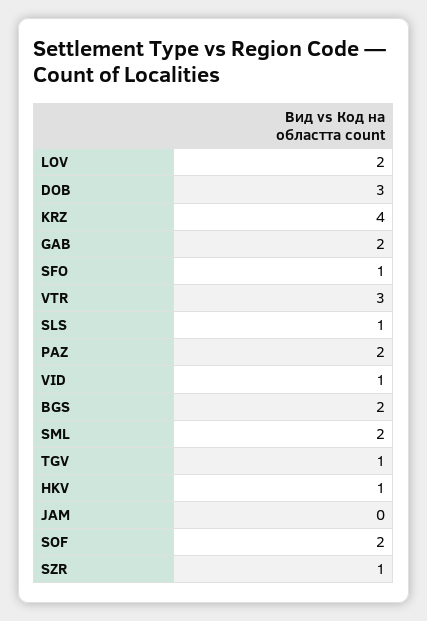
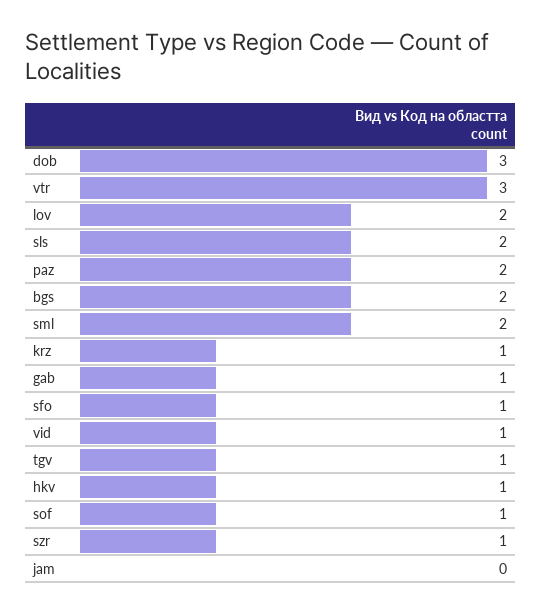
  {
    "LOV": 2,
    "DOB": 3,
-   "KRZ": 4,
+   "KRZ": 1,
-   "GAB": 2,
+   "GAB": 1,
    "SFO": 1,
    "VTR": 3,
-   "SLS": 1,
+   "SLS": 2,
    "PAZ": 2,
    "VID": 1,
    "BGS": 2,
    "SML": 2,
    "TGV": 1,
    "HKV": 1,
    "JAM": 0,
-   "SOF": 2,
+   "SOF": 1,
    "SZR": 1
  }

